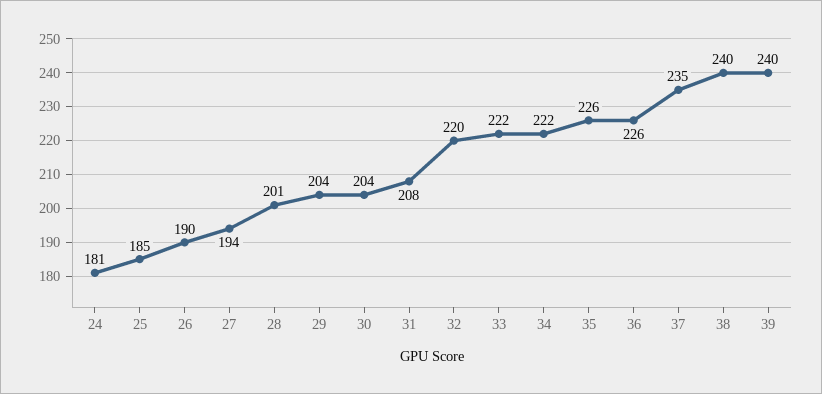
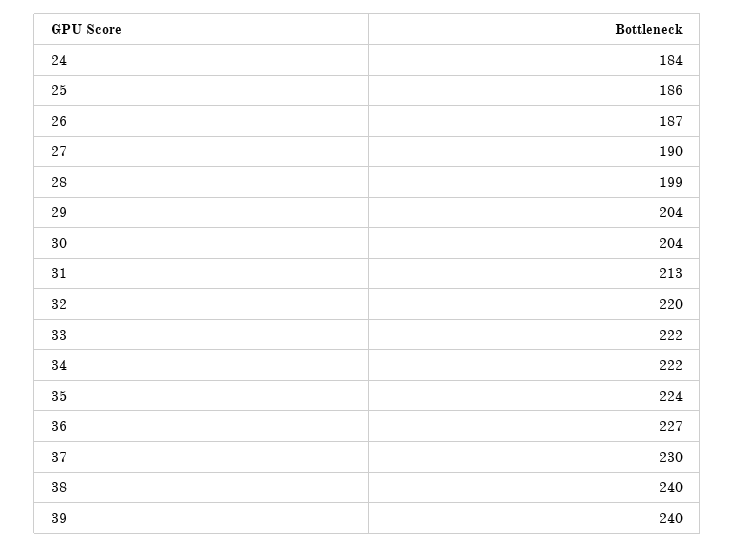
  {
-   "24": 181,
+   "24": 184,
-   "25": 185,
+   "25": 186,
-   "26": 190,
+   "26": 187,
-   "27": 194,
+   "27": 190,
-   "28": 201,
+   "28": 199,
    "29": 204,
    "30": 204,
-   "31": 208,
+   "31": 213,
    "32": 220,
    "33": 222,
    "34": 222,
-   "35": 226,
+   "35": 224,
-   "36": 226,
+   "36": 227,
-   "37": 235,
+   "37": 230,
    "38": 240,
    "39": 240
  }

